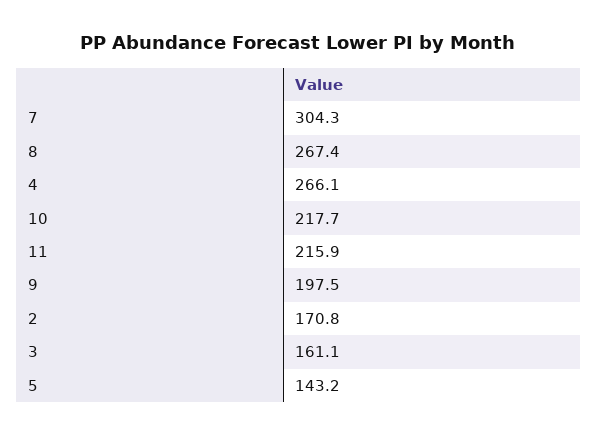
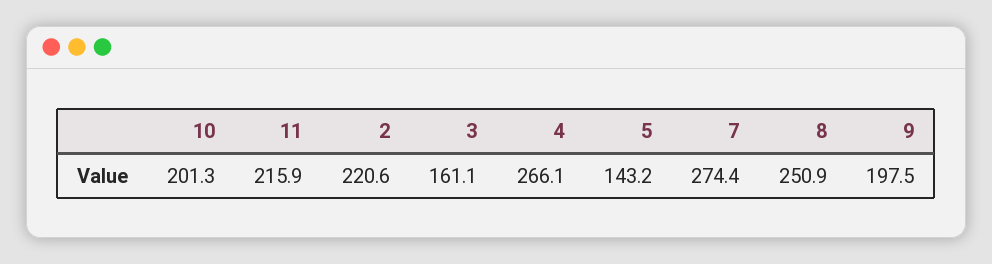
  {
-   "7": 304.3,
+   "7": 274.4,
-   "8": 267.4,
+   "8": 250.9,
    "4": 266.1,
-   "10": 217.7,
+   "10": 201.3,
    "11": 215.9,
    "9": 197.5,
-   "2": 170.8,
+   "2": 220.6,
    "3": 161.1,
    "5": 143.2
  }

